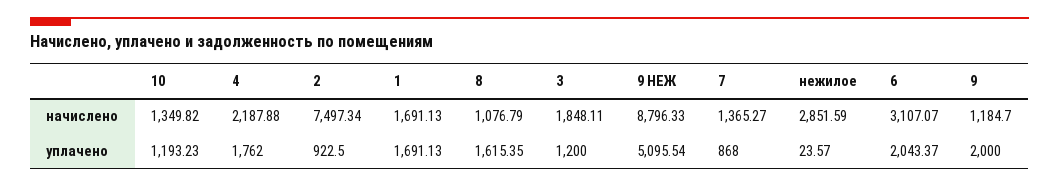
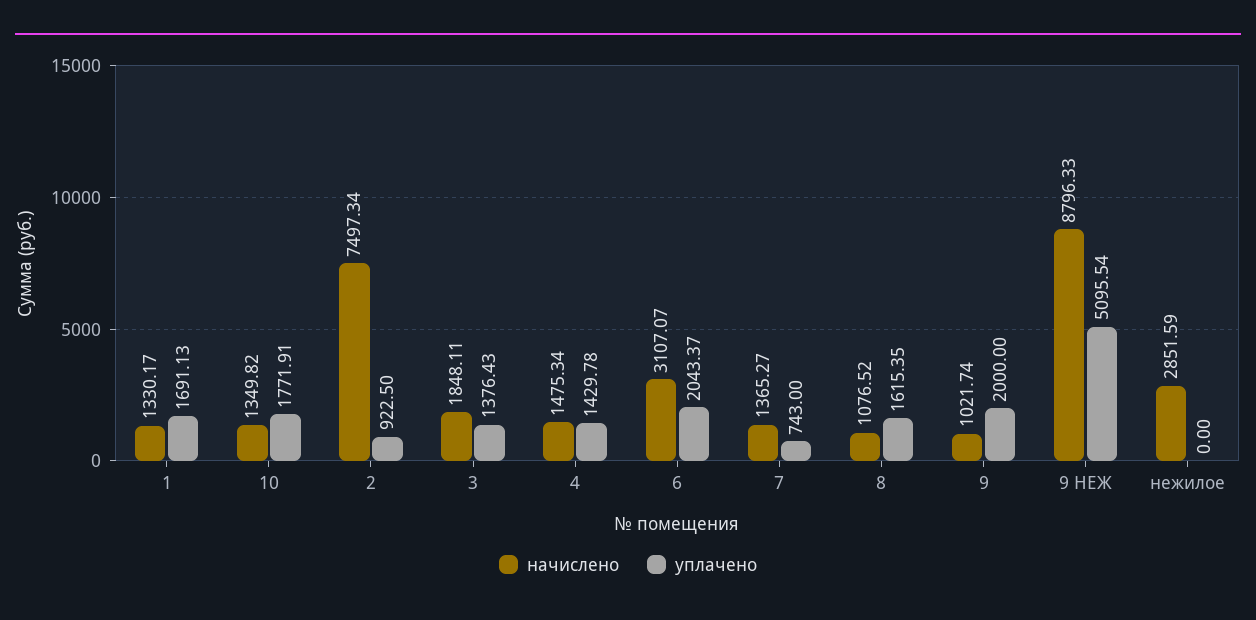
  {
    "начислено": {
      "10": 1349.82,
-     "4": 2187.88,
+     "4": 1475.34,
      "2": 7497.34,
-     "1": 1691.13,
+     "1": 1330.17,
-     "8": 1076.79,
+     "8": 1076.52,
      "3": 1848.11,
      "9 НЕЖ": 8796.33,
      "7": 1365.27,
      "нежилое": 2851.59,
      "6": 3107.07,
-     "9": 1184.7
+     "9": 1021.74
    },
    "уплачено": {
-     "10": 1193.23,
+     "10": 1771.91,
-     "4": 1762,
+     "4": 1429.78,
      "2": 922.5,
      "1": 1691.13,
      "8": 1615.35,
-     "3": 1200,
+     "3": 1376.43,
      "9 НЕЖ": 5095.54,
-     "7": 868,
+     "7": 743,
-     "нежилое": 23.57,
+     "нежилое": 0,
      "6": 2043.37,
      "9": 2000
    }
  }

